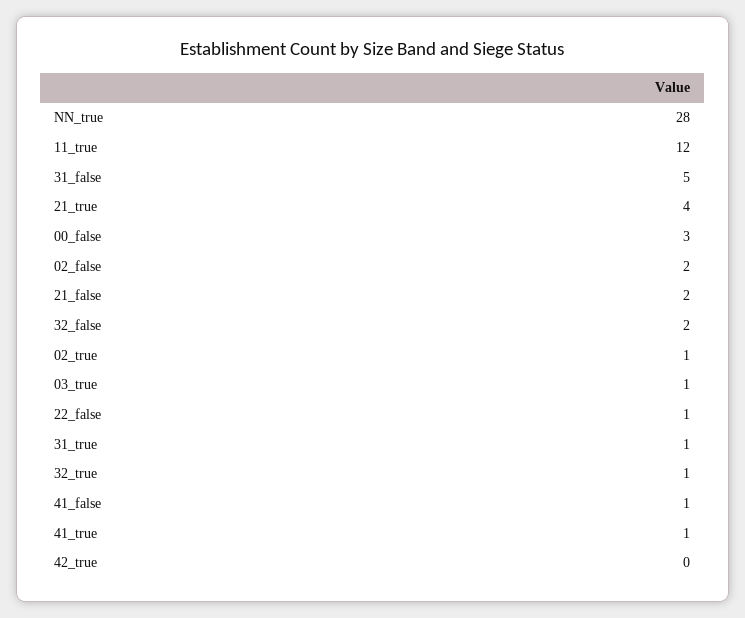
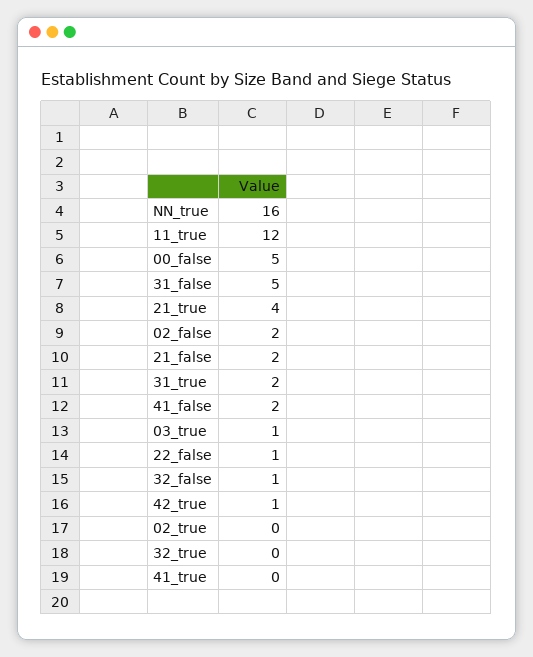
  {
-   "NN_true": 28,
+   "NN_true": 16,
    "11_true": 12,
    "31_false": 5,
    "21_true": 4,
-   "00_false": 3,
+   "00_false": 5,
    "02_false": 2,
    "21_false": 2,
-   "32_false": 2,
+   "32_false": 1,
-   "02_true": 1,
+   "02_true": 0,
    "03_true": 1,
    "22_false": 1,
-   "31_true": 1,
+   "31_true": 2,
-   "32_true": 1,
+   "32_true": 0,
-   "41_false": 1,
+   "41_false": 2,
-   "41_true": 1,
+   "41_true": 0,
-   "42_true": 0
+   "42_true": 1
  }

